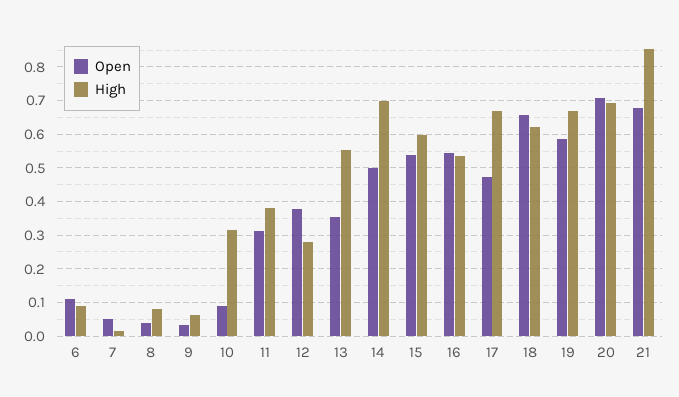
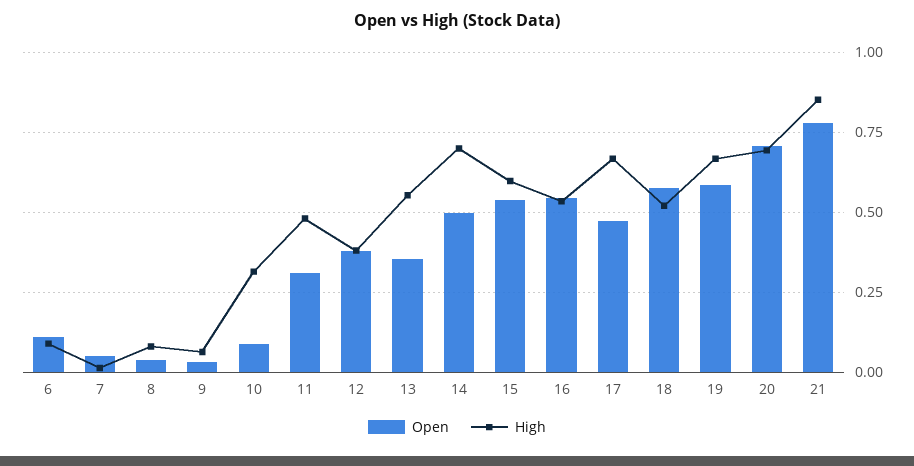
  {
    "Open": {
      "6": 0.12,
      "7": 0.06,
      "8": 0.04,
      "9": 0.04,
      "10": 0.1,
      "11": 0.32,
      "12": 0.38,
      "13": 0.36,
      "14": 0.5,
      "15": 0.54,
      "16": 0.54,
      "17": 0.48,
-     "18": 0.66,
+     "18": 0.575,
      "19": 0.58,
      "20": 0.7,
-     "21": 0.68
+     "21": 0.775
    },
    "High": {
      "6": 0.1,
      "7": 0.02,
      "8": 0.08,
      "9": 0.06,
      "10": 0.32,
-     "11": 0.38,
+     "11": 0.475,
-     "12": 0.28,
+     "12": 0.375,
      "13": 0.56,
      "14": 0.7,
      "15": 0.6,
      "16": 0.54,
      "17": 0.66,
-     "18": 0.62,
+     "18": 0.525,
      "19": 0.66,
      "20": 0.7,
      "21": 0.86
    }
  }

